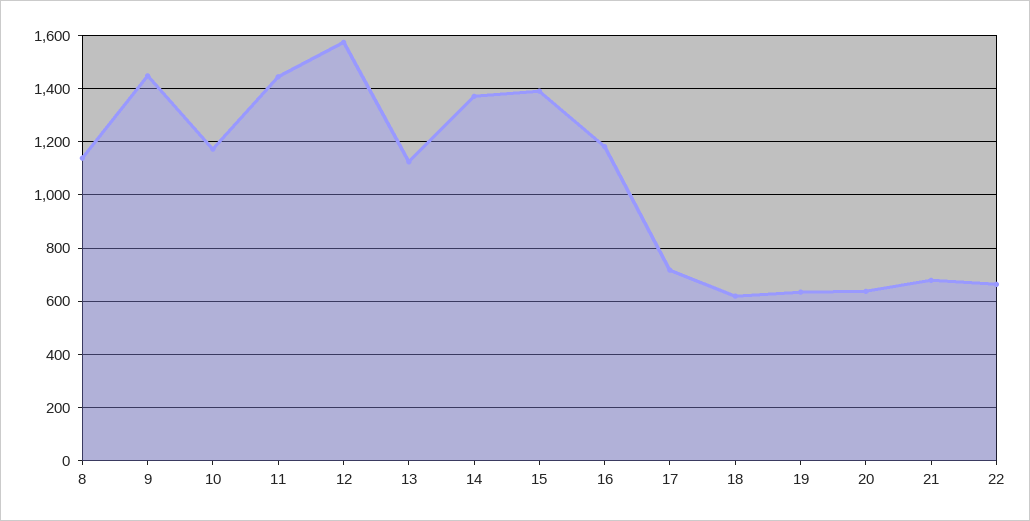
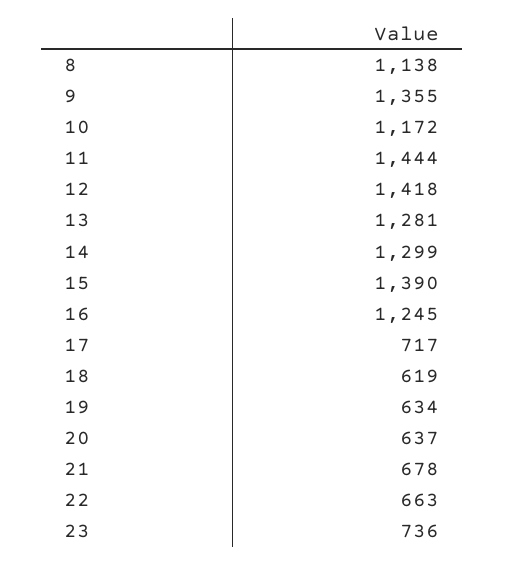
  {
    "8": 1138,
-   "9": 1450,
+   "9": 1355,
    "10": 1172,
    "11": 1444,
-   "12": 1575,
+   "12": 1418,
-   "13": 1125,
+   "13": 1281,
-   "14": 1375,
+   "14": 1299,
    "15": 1390,
-   "16": 1175,
+   "16": 1245,
    "17": 717,
    "18": 619,
    "19": 634,
    "20": 637,
    "21": 678,
-   "22": 663
+   "22": 663,
+   "23": 736
  }

